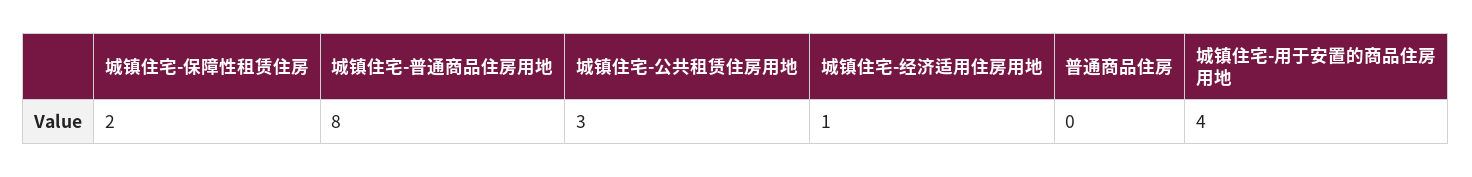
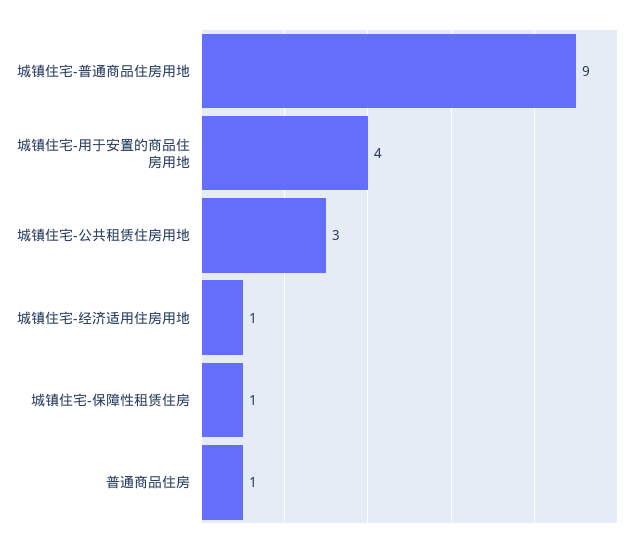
  {
-   "城镇住宅-保障性租赁住房": 2,
+   "城镇住宅-保障性租赁住房": 1,
-   "城镇住宅-普通商品住房用地": 8,
+   "城镇住宅-普通商品住房用地": 9,
    "城镇住宅-公共租赁住房用地": 3,
    "城镇住宅-经济适用住房用地": 1,
-   "普通商品住房": 0,
+   "普通商品住房": 1,
    "城镇住宅-用于安置的商品住房用地": 4
  }

